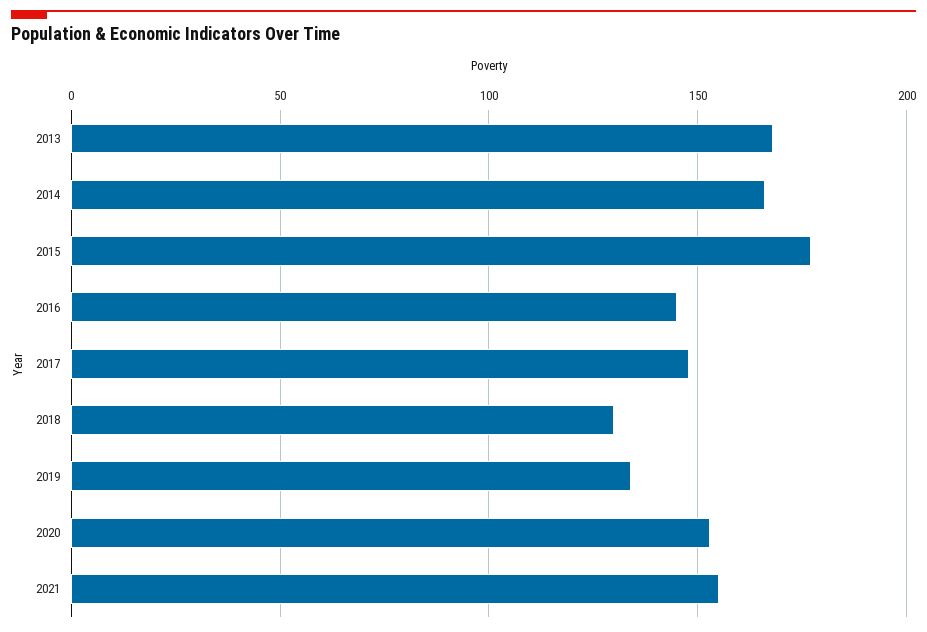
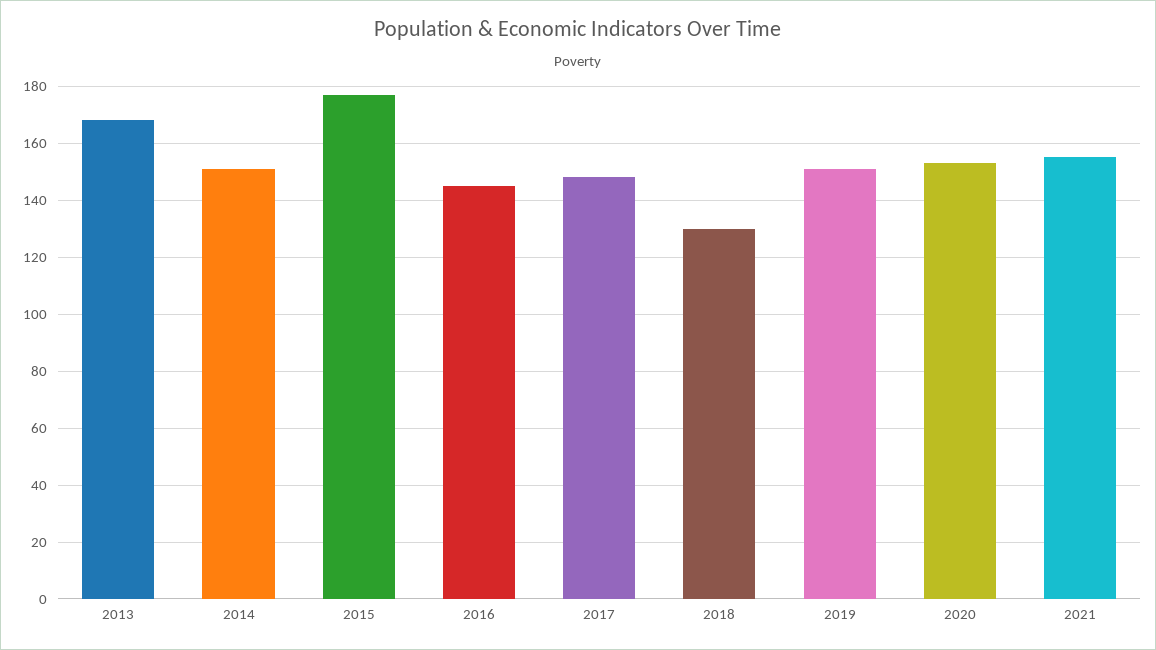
  {
    "2013": 170,
-   "2014": 165,
+   "2014": 150,
    "2015": 175,
    "2016": 145,
    "2017": 150,
    "2018": 130,
-   "2019": 135,
+   "2019": 150,
    "2020": 155,
    "2021": 155
  }

